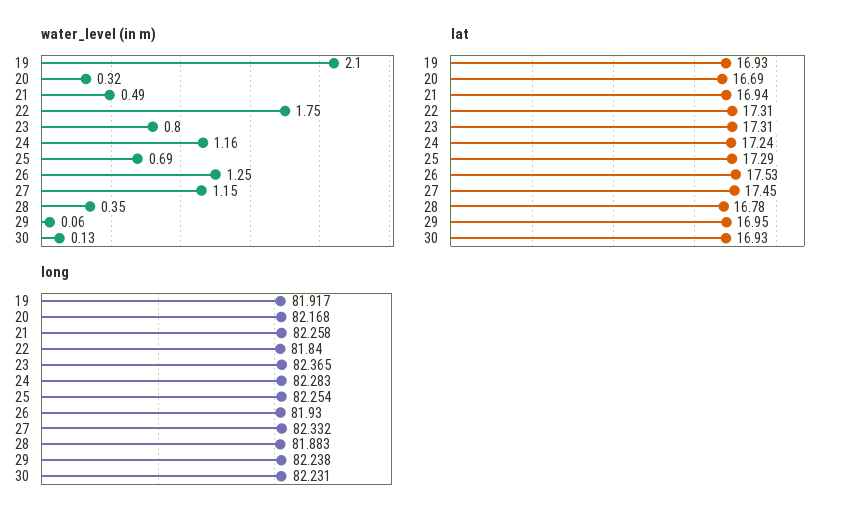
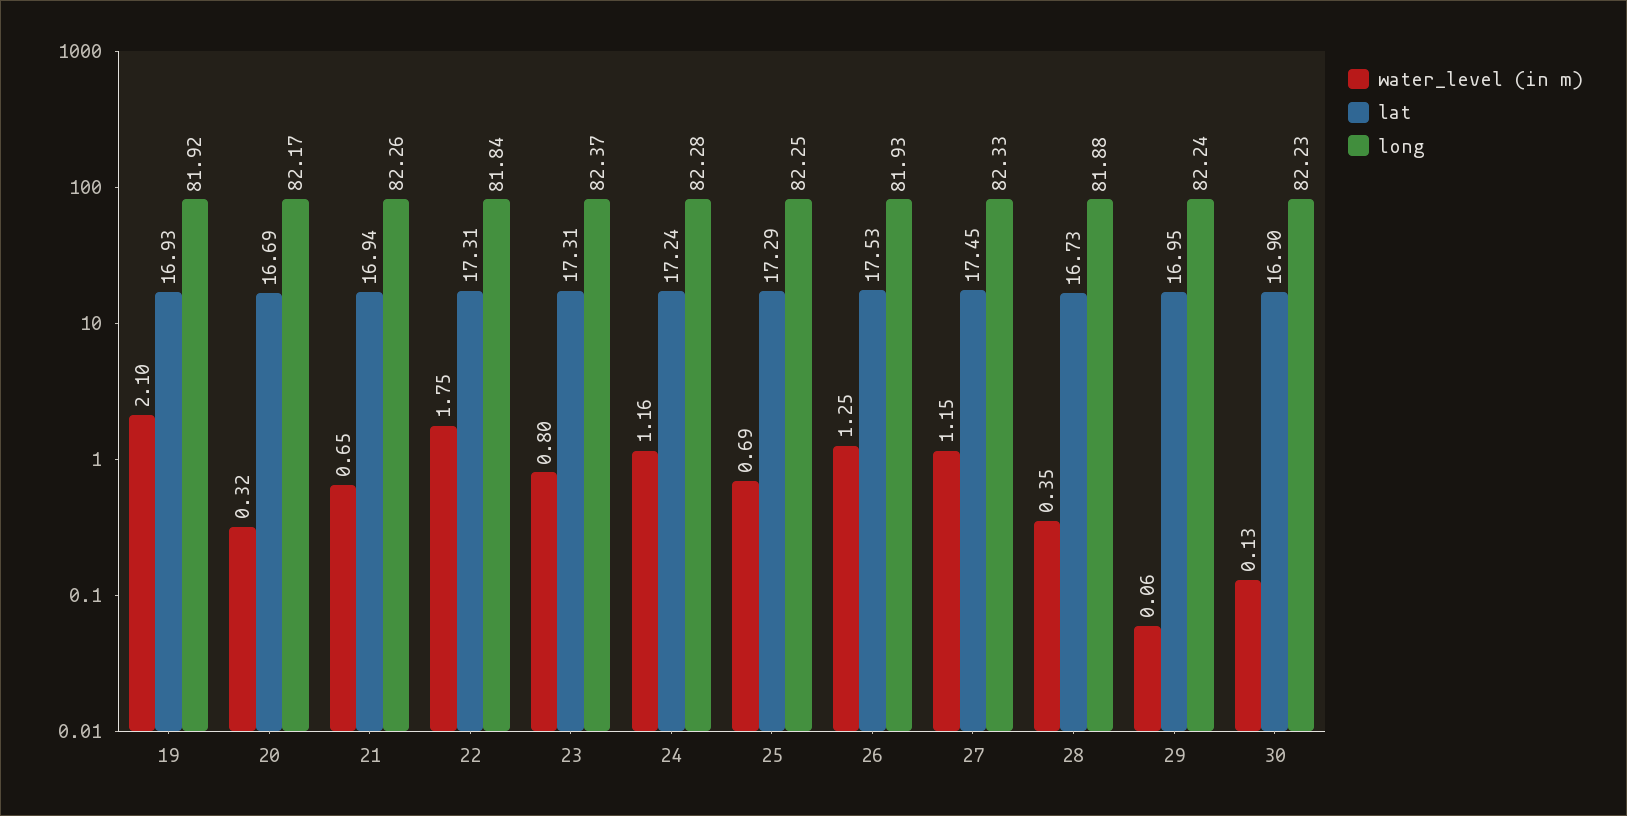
  {
    "water_level (in m)": {
      "19": 2.1,
      "20": 0.32,
-     "21": 0.49,
+     "21": 0.65,
      "22": 1.75,
      "23": 0.8,
      "24": 1.16,
      "25": 0.69,
      "26": 1.25,
      "27": 1.15,
      "28": 0.35,
      "29": 0.06,
      "30": 0.13
    },
    "lat": {
      "19": 16.93,
      "20": 16.69,
      "21": 16.94,
      "22": 17.31,
      "23": 17.31,
      "24": 17.24,
      "25": 17.29,
      "26": 17.53,
      "27": 17.45,
-     "28": 16.78,
+     "28": 16.73,
      "29": 16.95,
-     "30": 16.93
+     "30": 16.9
    },
    "long": {
      "19": 81.917,
      "20": 82.168,
      "21": 82.258,
      "22": 81.84,
      "23": 82.365,
      "24": 82.283,
      "25": 82.254,
      "26": 81.93,
      "27": 82.332,
      "28": 81.883,
      "29": 82.238,
      "30": 82.231
    }
  }

